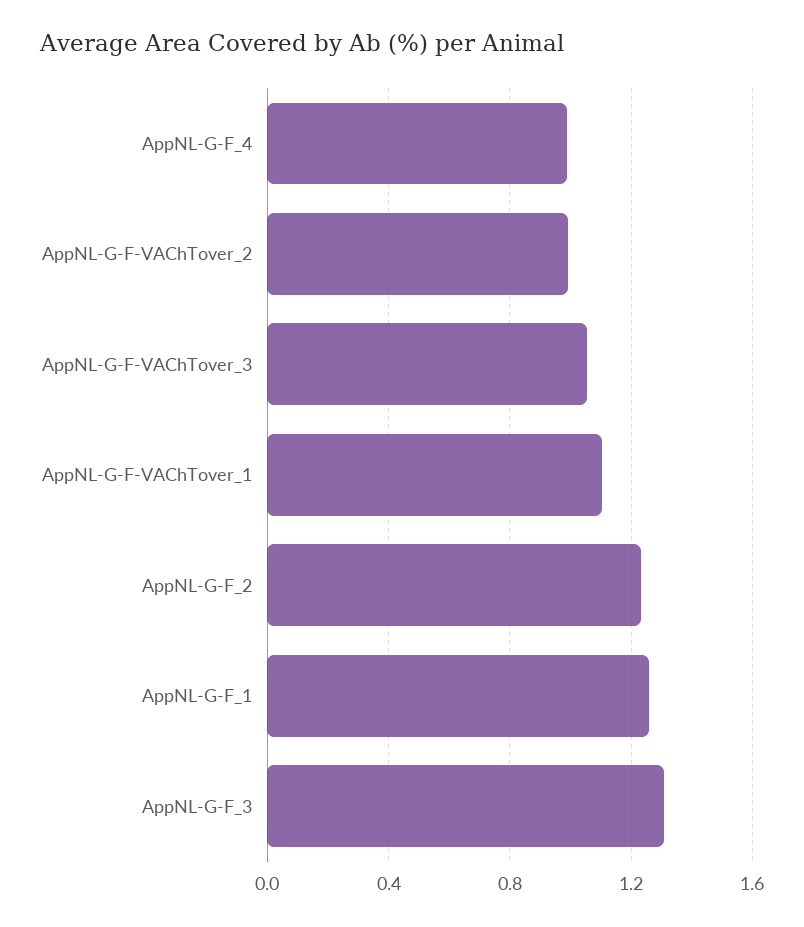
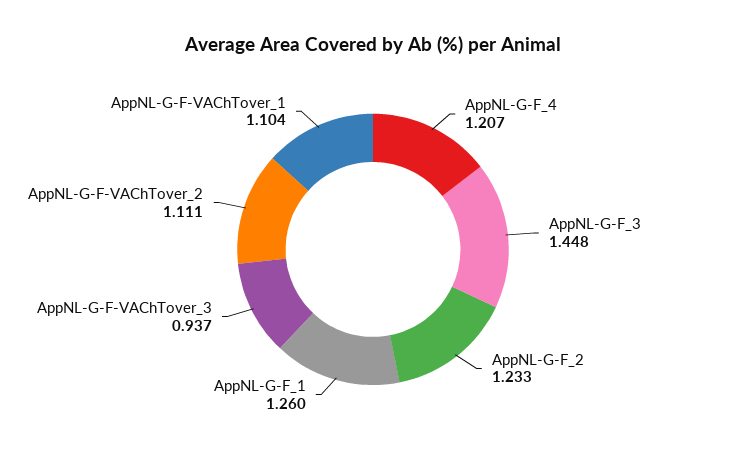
  {
-   "AppNL-G-F_4": 1,
+   "AppNL-G-F_4": 1.207,
-   "AppNL-G-F-VAChTover_2": 1,
+   "AppNL-G-F-VAChTover_2": 1.111,
-   "AppNL-G-F-VAChTover_3": 1.05,
+   "AppNL-G-F-VAChTover_3": 0.937,
    "AppNL-G-F-VAChTover_1": 1.104,
    "AppNL-G-F_2": 1.233,
    "AppNL-G-F_1": 1.26,
-   "AppNL-G-F_3": 1.3
+   "AppNL-G-F_3": 1.448
  }

